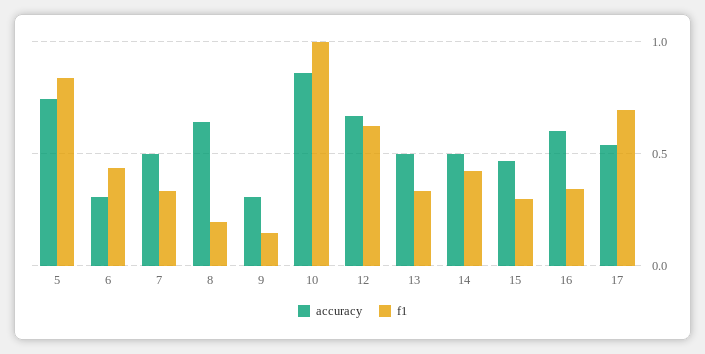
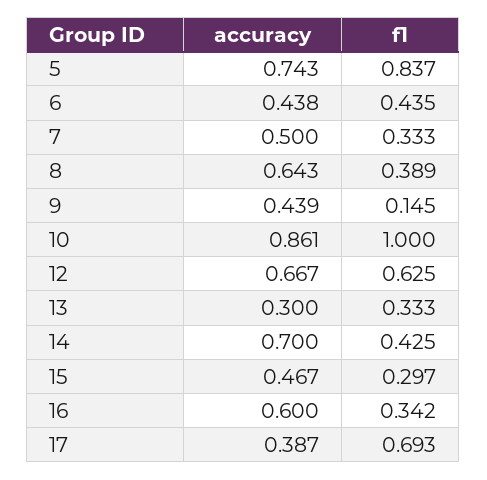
  {
    "accuracy": {
      "5": 0.743,
-     "6": 0.3,
+     "6": 0.438,
      "7": 0.5,
      "8": 0.643,
-     "9": 0.3,
+     "9": 0.439,
      "10": 0.861,
      "12": 0.667,
-     "13": 0.5,
+     "13": 0.3,
-     "14": 0.5,
+     "14": 0.7,
      "15": 0.467,
      "16": 0.6,
-     "17": 0.55
+     "17": 0.387
    },
    "f1": {
      "5": 0.837,
      "6": 0.435,
      "7": 0.333,
-     "8": 0.2,
+     "8": 0.389,
      "9": 0.145,
      "10": 1,
      "12": 0.625,
      "13": 0.333,
      "14": 0.425,
      "15": 0.297,
      "16": 0.342,
      "17": 0.693
    }
  }

